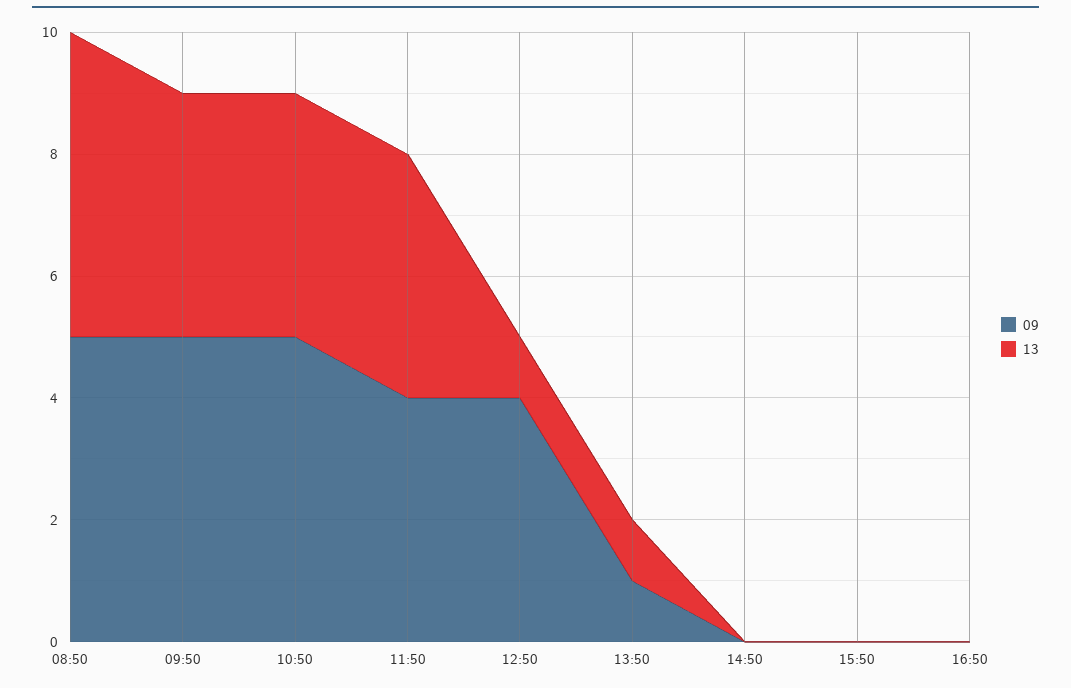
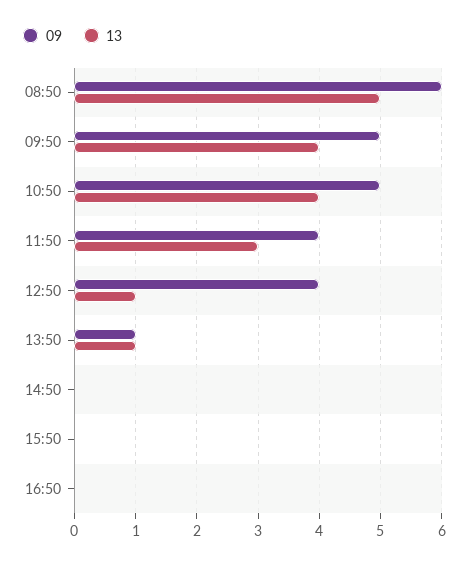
  {
    "09": {
-     "08:50": 5,
+     "08:50": 6,
      "09:50": 5,
      "10:50": 5,
      "11:50": 4,
      "12:50": 4,
      "13:50": 1,
      "14:50": 0,
      "15:50": 0,
      "16:50": 0
    },
    "13": {
      "08:50": 5,
      "09:50": 4,
      "10:50": 4,
-     "11:50": 4,
+     "11:50": 3,
      "12:50": 1,
      "13:50": 1,
      "14:50": 0,
      "15:50": 0,
      "16:50": 0
    }
  }

